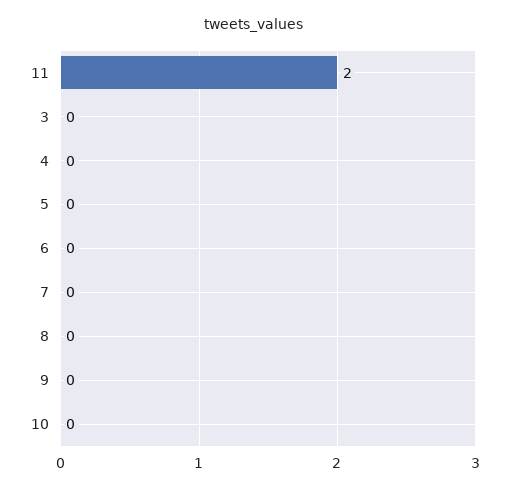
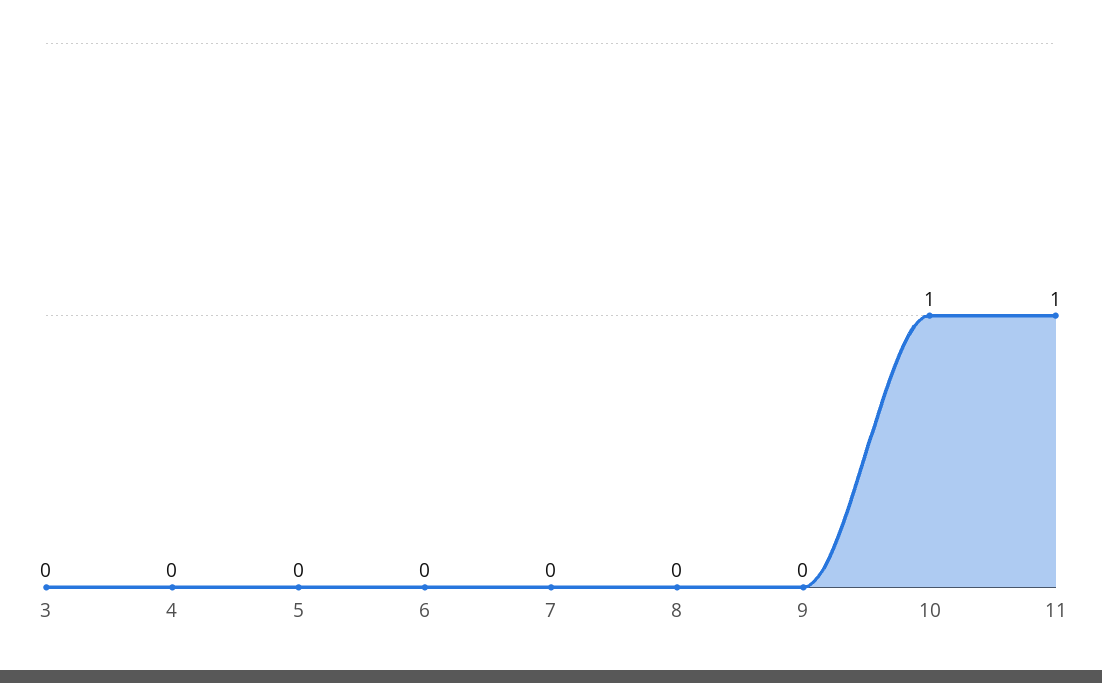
  {
-   "11": 2,
+   "11": 1,
    "3": 0,
    "4": 0,
    "5": 0,
    "6": 0,
    "7": 0,
    "8": 0,
    "9": 0,
-   "10": 0
+   "10": 1
  }

